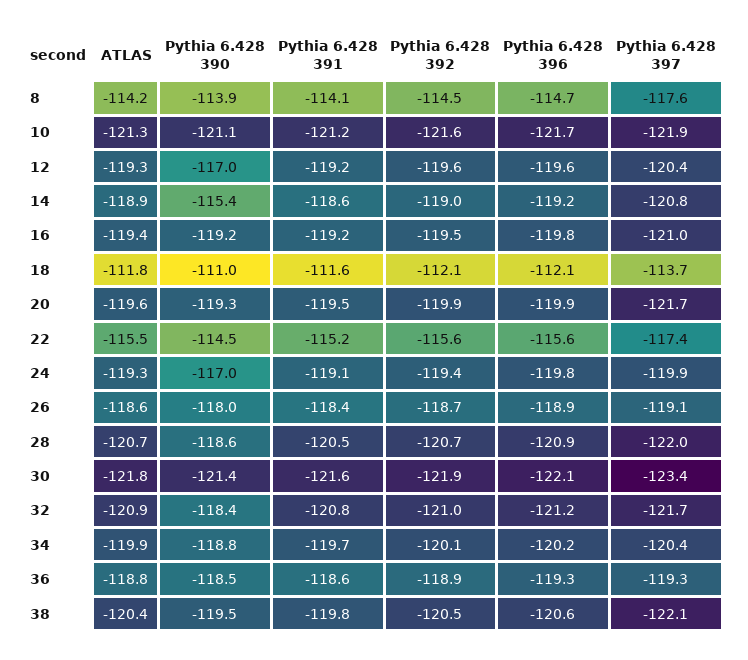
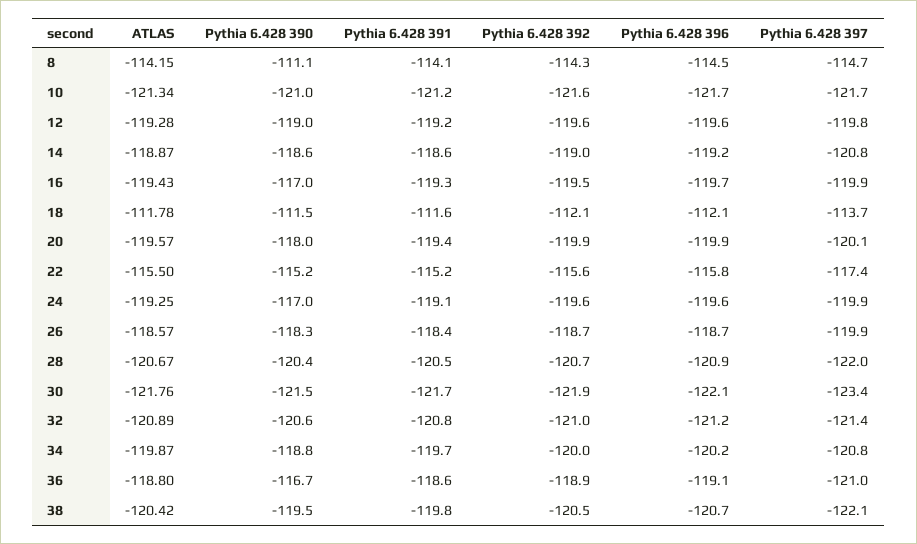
  {
    "ATLAS": {
      "8": -114.15,
      "10": -121.34,
      "12": -119.28,
      "14": -118.87,
      "16": -119.43,
      "18": -111.78,
      "20": -119.57,
      "22": -115.5,
      "24": -119.25,
      "26": -118.57,
      "28": -120.67,
      "30": -121.76,
      "32": -120.89,
      "34": -119.87,
      "36": -118.8,
      "38": -120.42
    },
    "Pythia 6.428 390": {
-     "8": -113.9,
+     "8": -111.1,
-     "10": -121.1,
+     "10": -121,
-     "12": -117,
+     "12": -119,
-     "14": -115.4,
+     "14": -118.6,
-     "16": -119.2,
+     "16": -117,
-     "18": -111,
+     "18": -111.5,
-     "20": -119.3,
+     "20": -118,
-     "22": -114.5,
+     "22": -115.2,
      "24": -117,
-     "26": -118,
+     "26": -118.3,
-     "28": -118.6,
+     "28": -120.4,
-     "30": -121.4,
+     "30": -121.5,
-     "32": -118.4,
+     "32": -120.6,
      "34": -118.8,
-     "36": -118.5,
+     "36": -116.7,
      "38": -119.5
    },
    "Pythia 6.428 391": {
      "8": -114.1,
      "10": -121.2,
      "12": -119.2,
      "14": -118.6,
-     "16": -119.2,
+     "16": -119.3,
      "18": -111.6,
-     "20": -119.5,
+     "20": -119.4,
      "22": -115.2,
      "24": -119.1,
      "26": -118.4,
      "28": -120.5,
-     "30": -121.6,
+     "30": -121.7,
      "32": -120.8,
      "34": -119.7,
      "36": -118.6,
      "38": -119.8
    },
    "Pythia 6.428 392": {
-     "8": -114.5,
+     "8": -114.3,
      "10": -121.6,
      "12": -119.6,
      "14": -119,
      "16": -119.5,
      "18": -112.1,
      "20": -119.9,
      "22": -115.6,
-     "24": -119.4,
+     "24": -119.6,
      "26": -118.7,
      "28": -120.7,
      "30": -121.9,
      "32": -121,
-     "34": -120.1,
+     "34": -120,
      "36": -118.9,
      "38": -120.5
    },
    "Pythia 6.428 396": {
-     "8": -114.7,
+     "8": -114.5,
      "10": -121.7,
      "12": -119.6,
      "14": -119.2,
-     "16": -119.8,
+     "16": -119.7,
      "18": -112.1,
      "20": -119.9,
-     "22": -115.6,
+     "22": -115.8,
-     "24": -119.8,
+     "24": -119.6,
-     "26": -118.9,
+     "26": -118.7,
      "28": -120.9,
      "30": -122.1,
      "32": -121.2,
      "34": -120.2,
-     "36": -119.3,
+     "36": -119.1,
-     "38": -120.6
+     "38": -120.7
    },
    "Pythia 6.428 397": {
-     "8": -117.6,
+     "8": -114.7,
-     "10": -121.9,
+     "10": -121.7,
-     "12": -120.4,
+     "12": -119.8,
      "14": -120.8,
-     "16": -121,
+     "16": -119.9,
      "18": -113.7,
-     "20": -121.7,
+     "20": -120.1,
      "22": -117.4,
      "24": -119.9,
-     "26": -119.1,
+     "26": -119.9,
      "28": -122,
      "30": -123.4,
-     "32": -121.7,
+     "32": -121.4,
-     "34": -120.4,
+     "34": -120.8,
-     "36": -119.3,
+     "36": -121,
      "38": -122.1
    }
  }

